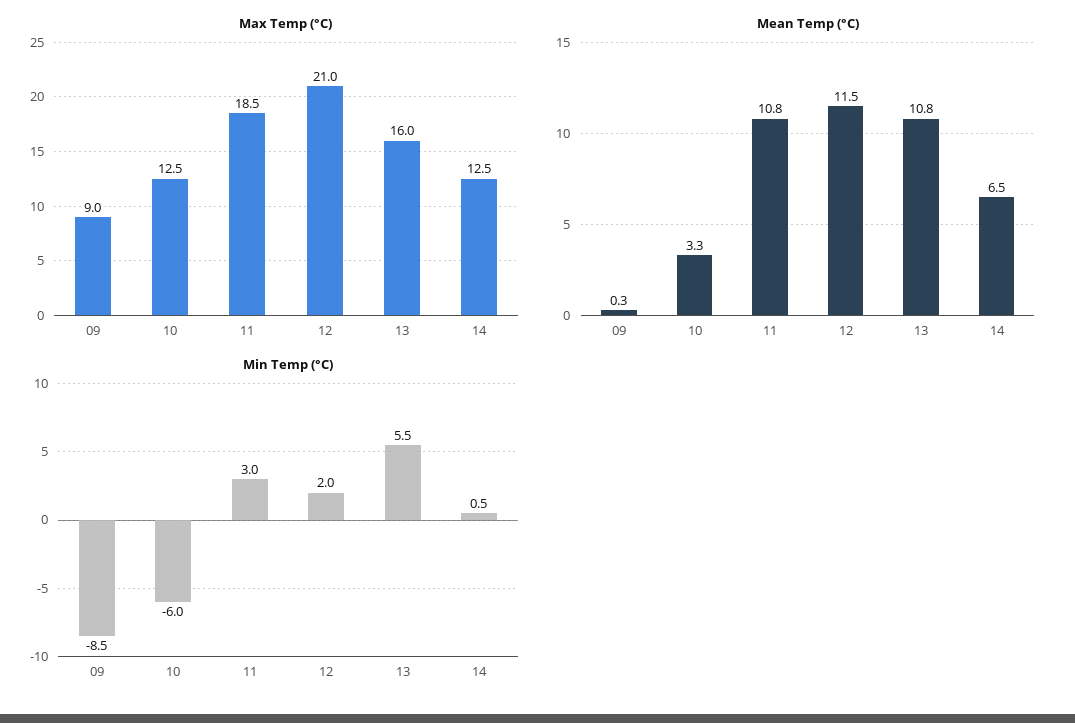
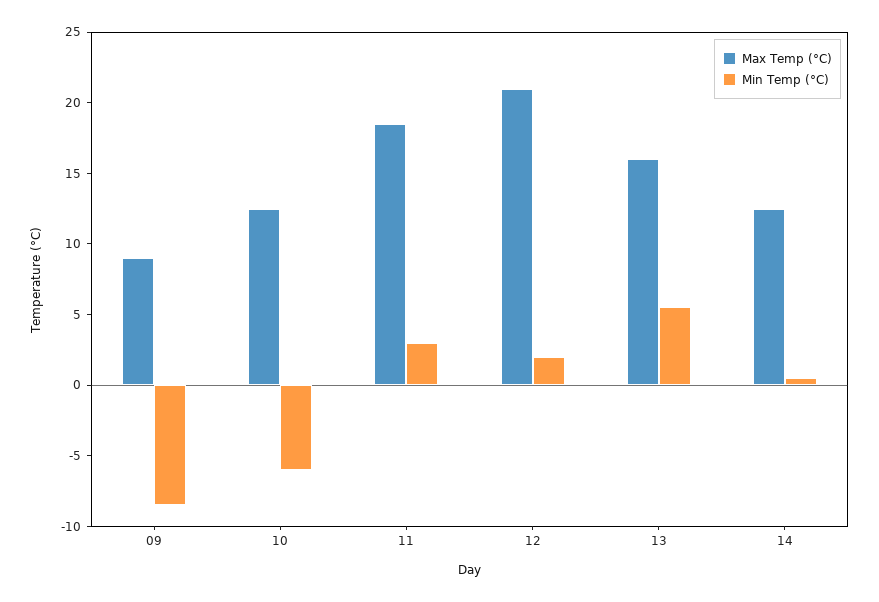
  {
    "Max Temp (°C)": {
      "09": 9,
      "10": 12.5,
      "11": 18.5,
      "12": 21,
      "13": 16,
      "14": 12.5
    },
-   "Mean Temp (°C)": {
-     "09": 0.3,
-     "10": 3.3,
-     "11": 10.8,
-     "12": 11.5,
-     "13": 10.8,
-     "14": 6.5
-   },
    "Min Temp (°C)": {
      "09": -8.5,
      "10": -6,
      "11": 3,
      "12": 2,
      "13": 5.5,
      "14": 0.5
    }
  }

